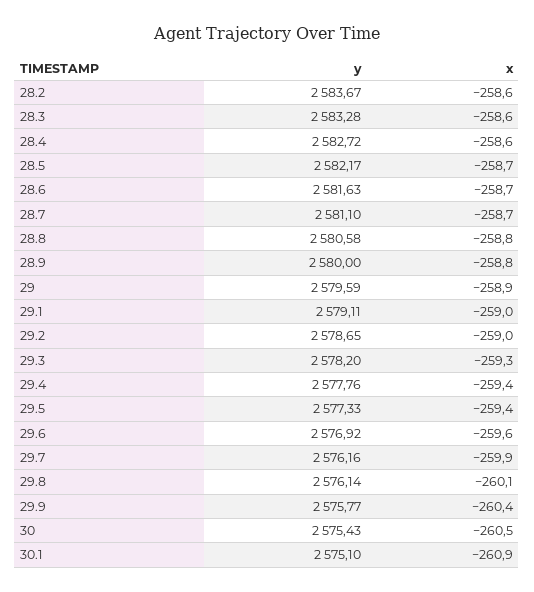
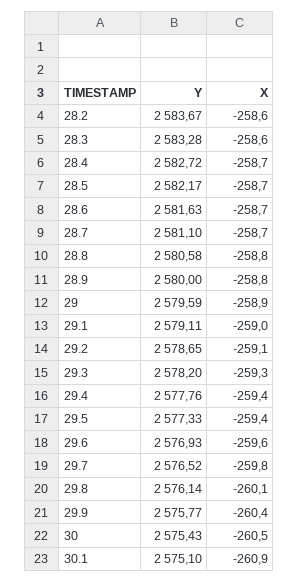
  {
    "y": {
      "28.2": 2583.67,
      "28.3": 2583.28,
      "28.4": 2582.72,
      "28.5": 2582.17,
      "28.6": 2581.63,
      "28.7": 2581.1,
      "28.8": 2580.58,
      "28.9": 2580,
      "29": 2579.59,
      "29.1": 2579.11,
      "29.2": 2578.65,
      "29.3": 2578.2,
      "29.4": 2577.76,
      "29.5": 2577.33,
-     "29.6": 2576.92,
+     "29.6": 2576.93,
-     "29.7": 2576.16,
+     "29.7": 2576.52,
      "29.8": 2576.14,
      "29.9": 2575.77,
      "30": 2575.43,
      "30.1": 2575.1
    },
    "x": {
      "28.2": -258.6,
      "28.3": -258.6,
-     "28.4": -258.6,
+     "28.4": -258.7,
      "28.5": -258.7,
      "28.6": -258.7,
      "28.7": -258.7,
      "28.8": -258.8,
      "28.9": -258.8,
      "29": -258.9,
      "29.1": -259,
-     "29.2": -259,
+     "29.2": -259.1,
      "29.3": -259.3,
      "29.4": -259.4,
      "29.5": -259.4,
      "29.6": -259.6,
-     "29.7": -259.9,
+     "29.7": -259.8,
      "29.8": -260.1,
      "29.9": -260.4,
      "30": -260.5,
      "30.1": -260.9
    }
  }

